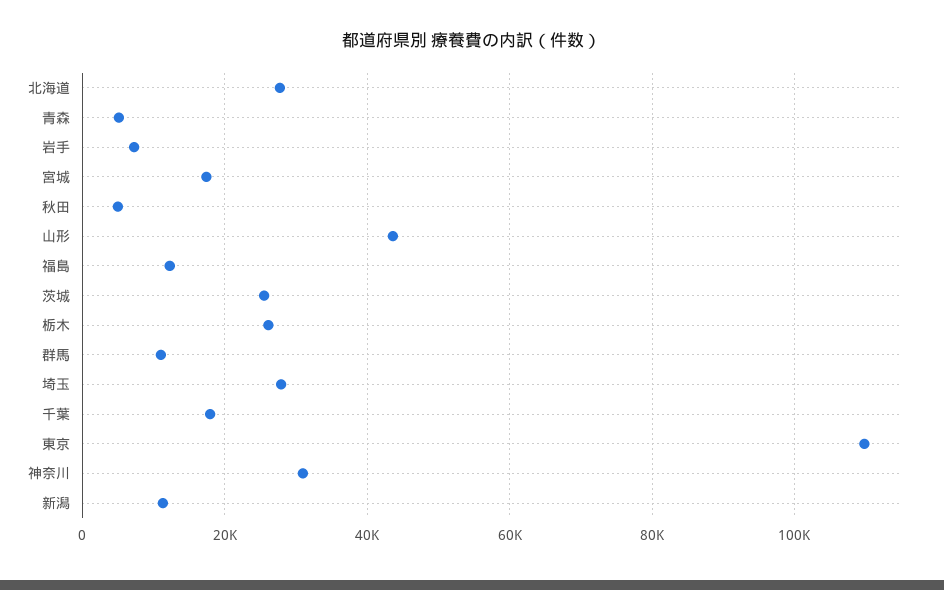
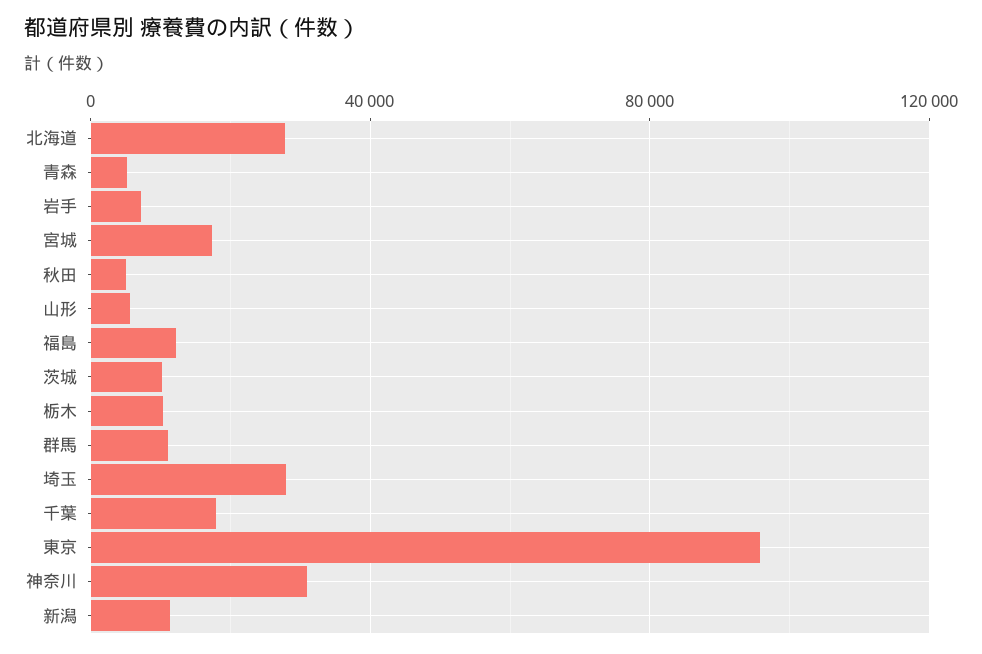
  {
    "北海道": 28000,
    "青森": 6000,
    "岩手": 8000,
    "宮城": 18000,
    "秋田": 4000,
-   "山形": 44000,
+   "山形": 5000,
    "福島": 12000,
-   "茨城": 26000,
+   "茨城": 10000,
-   "栃木": 26000,
+   "栃木": 10000,
    "群馬": 12000,
    "埼玉": 28000,
    "千葉": 18000,
-   "東京": 110000,
+   "東京": 95000,
    "神奈川": 30000,
    "新潟": 12000
  }

